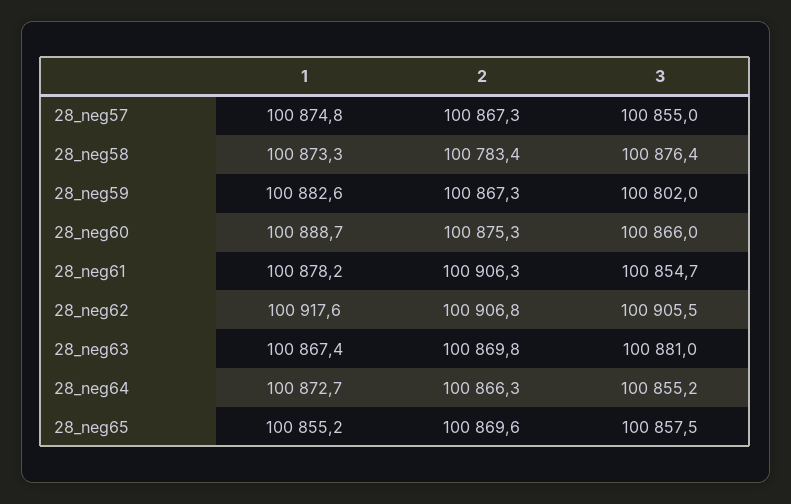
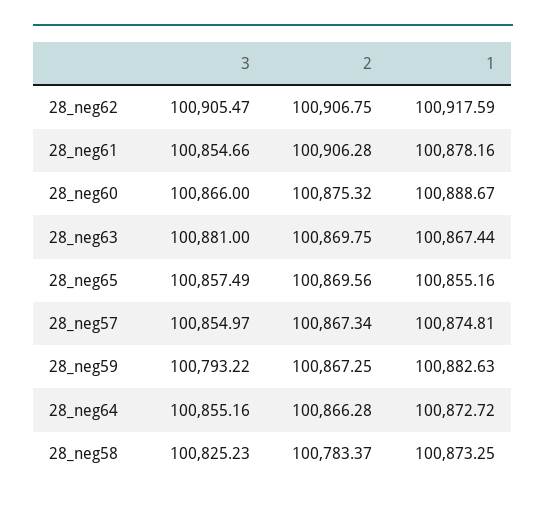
  {
    "1": {
      "28_neg57": 100874.81,
      "28_neg58": 100873.25,
      "28_neg59": 100882.63,
      "28_neg60": 100888.67,
      "28_neg61": 100878.16,
      "28_neg62": 100917.59,
      "28_neg63": 100867.44,
      "28_neg64": 100872.72,
      "28_neg65": 100855.16
    },
    "2": {
      "28_neg57": 100867.34,
      "28_neg58": 100783.37,
      "28_neg59": 100867.25,
      "28_neg60": 100875.32,
      "28_neg61": 100906.28,
      "28_neg62": 100906.75,
      "28_neg63": 100869.75,
      "28_neg64": 100866.28,
      "28_neg65": 100869.56
    },
    "3": {
      "28_neg57": 100854.97,
-     "28_neg58": 100876.4,
+     "28_neg58": 100825.23,
-     "28_neg59": 100802,
+     "28_neg59": 100793.22,
      "28_neg60": 100866,
      "28_neg61": 100854.66,
      "28_neg62": 100905.47,
      "28_neg63": 100881,
      "28_neg64": 100855.16,
      "28_neg65": 100857.49
    }
  }

